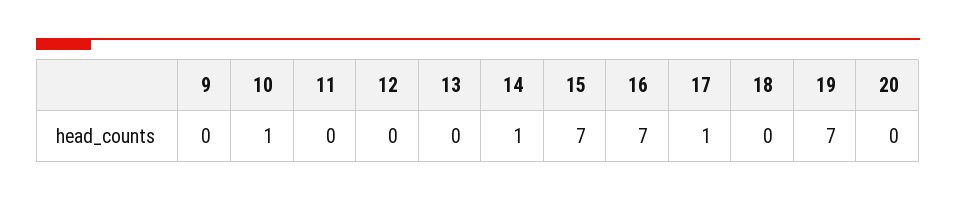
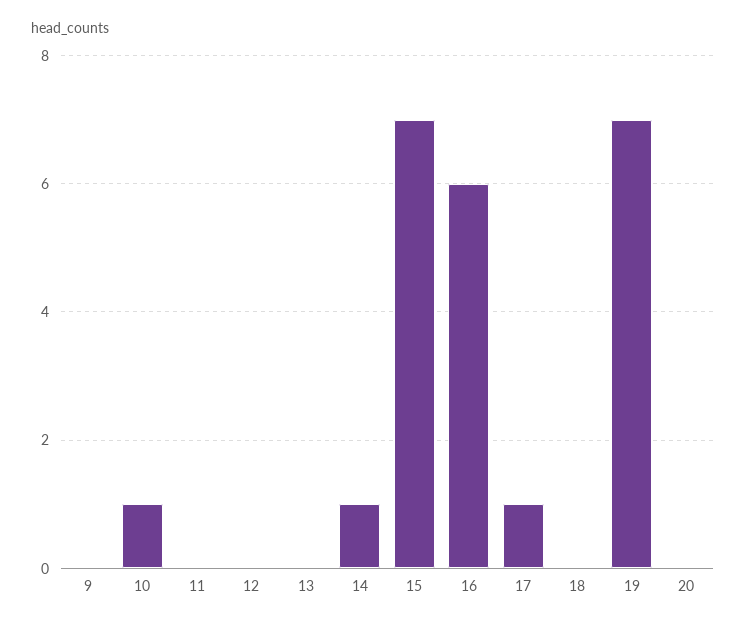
  {
    "9": 0,
    "10": 1,
    "11": 0,
    "12": 0,
    "13": 0,
    "14": 1,
    "15": 7,
-   "16": 7,
+   "16": 6,
    "17": 1,
    "18": 0,
    "19": 7,
    "20": 0
  }

